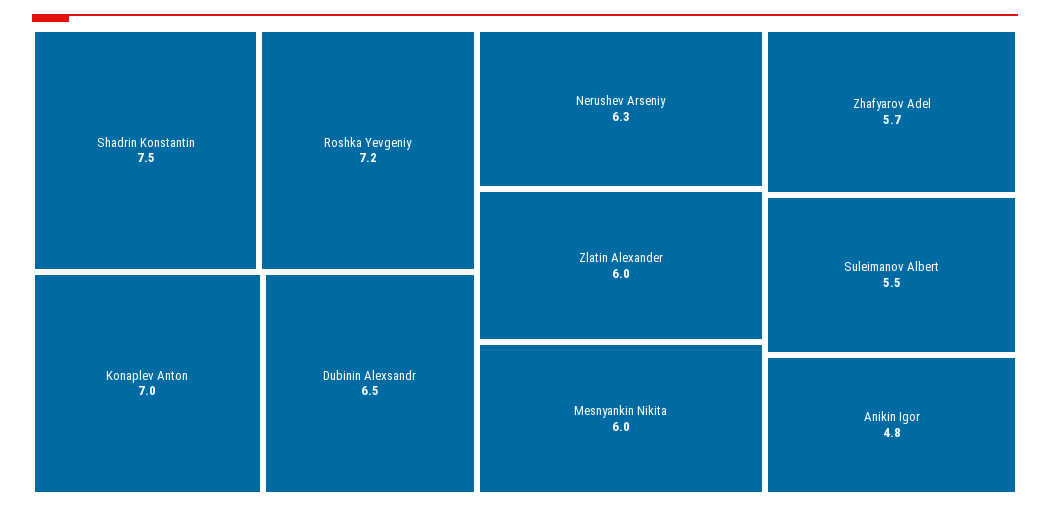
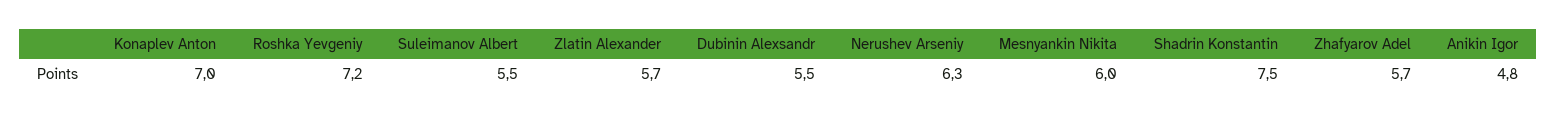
  {
    "Shadrin Konstantin": 7.5,
    "Roshka Yevgeniy": 7.2,
    "Konaplev Anton": 7,
-   "Dubinin Alexsandr": 6.5,
+   "Dubinin Alexsandr": 5.5,
    "Nerushev Arseniy": 6.3,
-   "Zlatin Alexander": 6,
+   "Zlatin Alexander": 5.7,
    "Mesnyankin Nikita": 6,
    "Zhafyarov Adel": 5.7,
    "Suleimanov Albert": 5.5,
    "Anikin Igor": 4.8
  }

